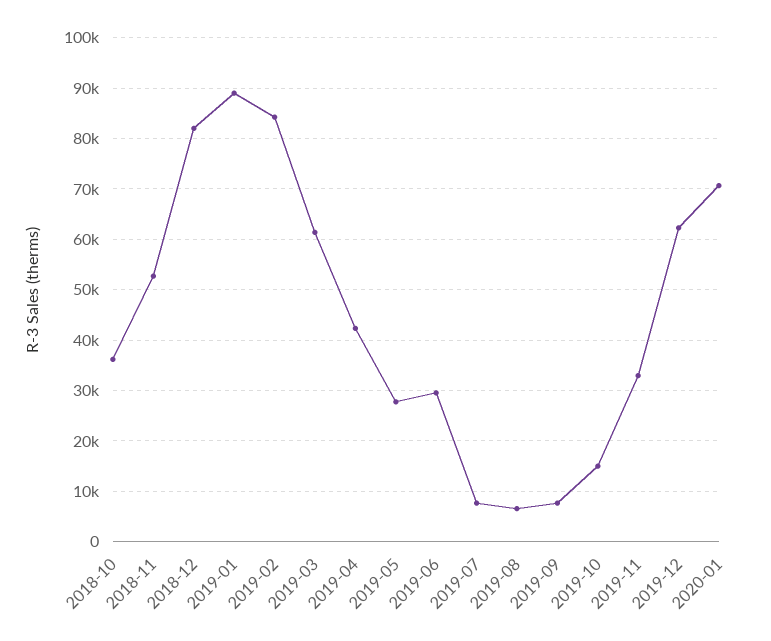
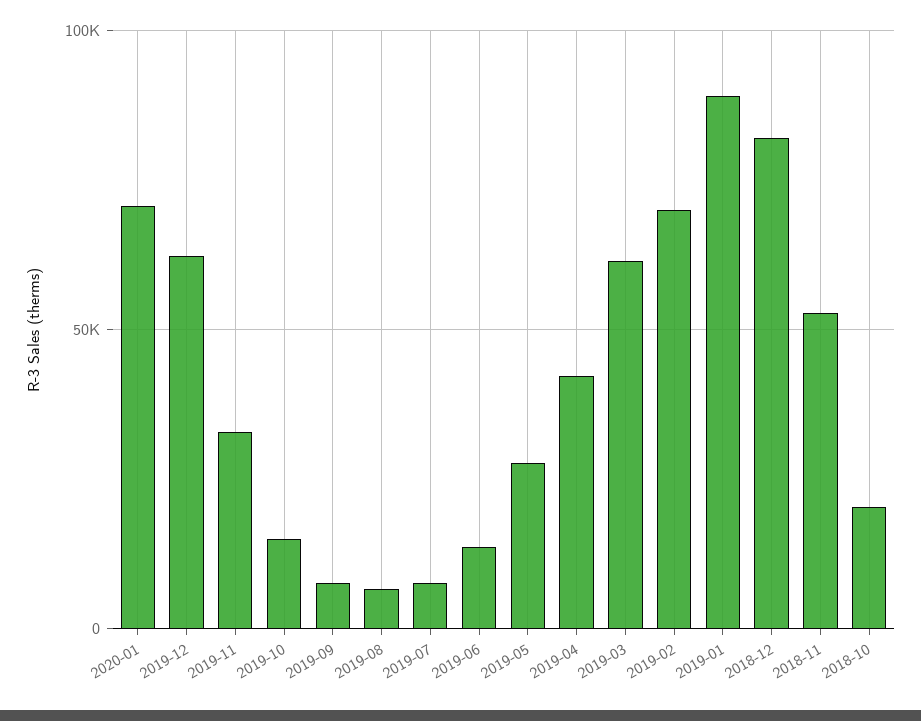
  {
-   "2018-10": 36000,
+   "2018-10": 20000,
    "2018-11": 52000,
    "2018-12": 82000,
    "2019-01": 88000,
-   "2019-02": 84000,
+   "2019-02": 70000,
    "2019-03": 62000,
    "2019-04": 42000,
    "2019-05": 28000,
-   "2019-06": 30000,
+   "2019-06": 15000,
    "2019-07": 8000,
    "2019-08": 6000,
    "2019-09": 8000,
    "2019-10": 14000,
    "2019-11": 32000,
    "2019-12": 62000,
    "2020-01": 70000
  }

